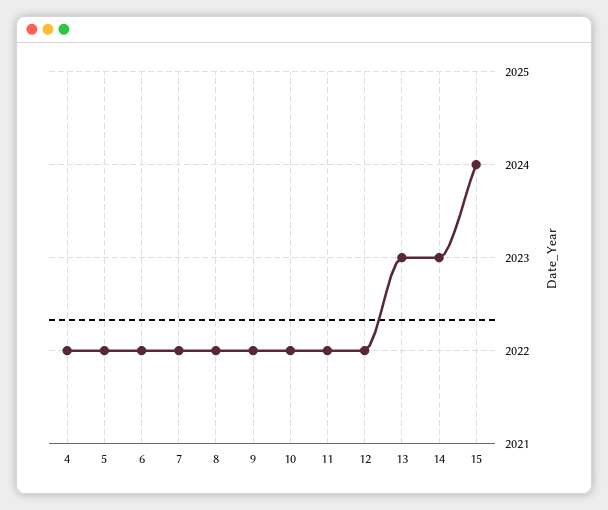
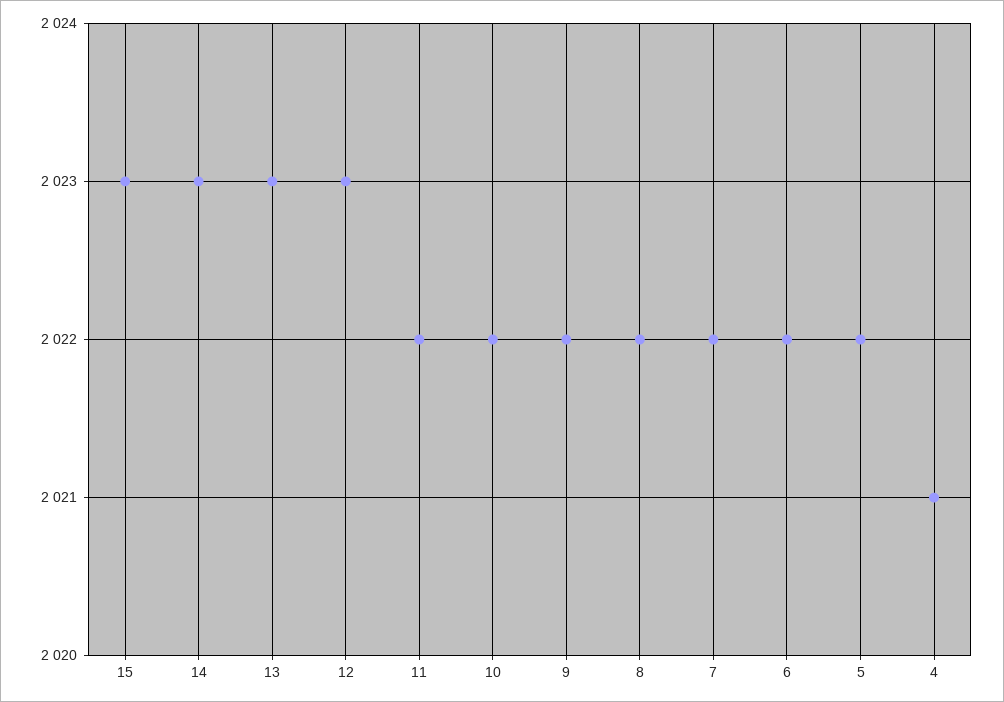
  {
-   "4": 2022,
+   "4": 2021,
    "5": 2022,
    "6": 2022,
    "7": 2022,
    "8": 2022,
    "9": 2022,
    "10": 2022,
    "11": 2022,
-   "12": 2022,
+   "12": 2023,
    "13": 2023,
    "14": 2023,
-   "15": 2024
+   "15": 2023
  }

